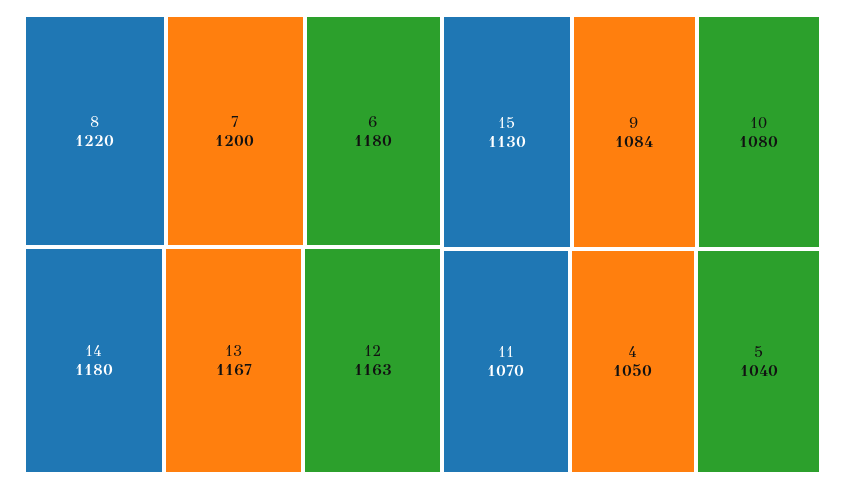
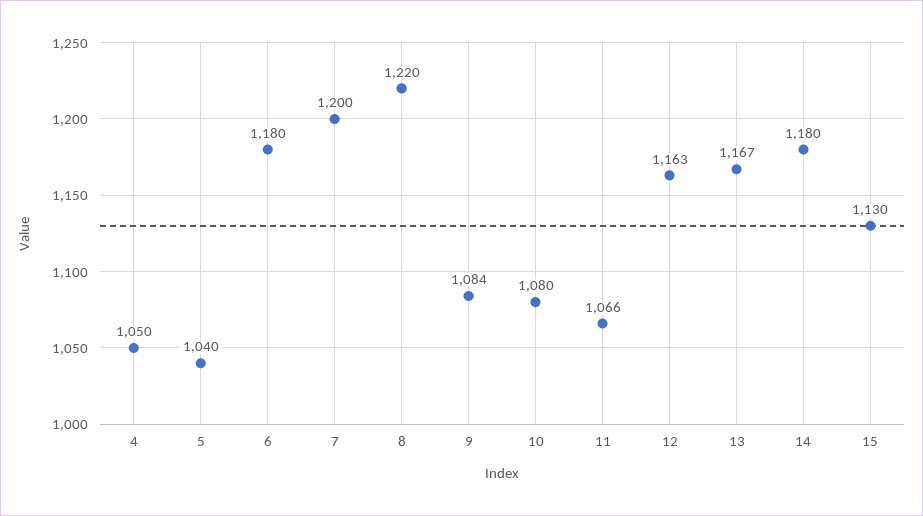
  {
    "8": 1220,
    "7": 1200,
    "6": 1180,
    "14": 1180,
    "13": 1167,
    "12": 1163,
    "15": 1130,
    "9": 1084,
    "10": 1080,
-   "11": 1070,
+   "11": 1066,
    "4": 1050,
    "5": 1040
  }

